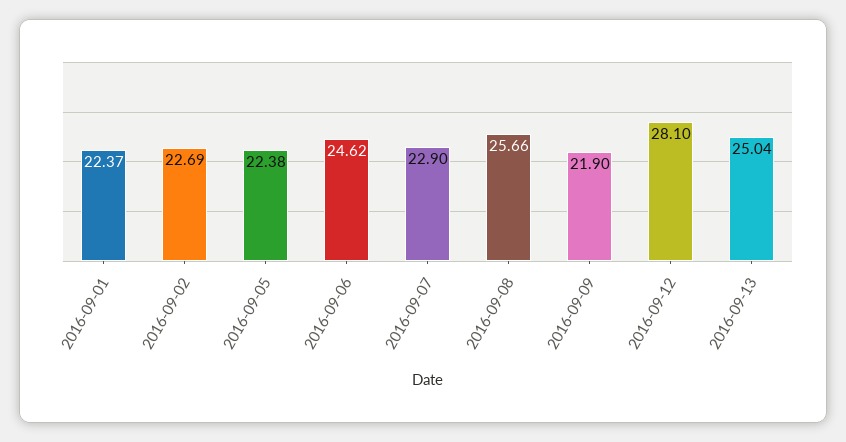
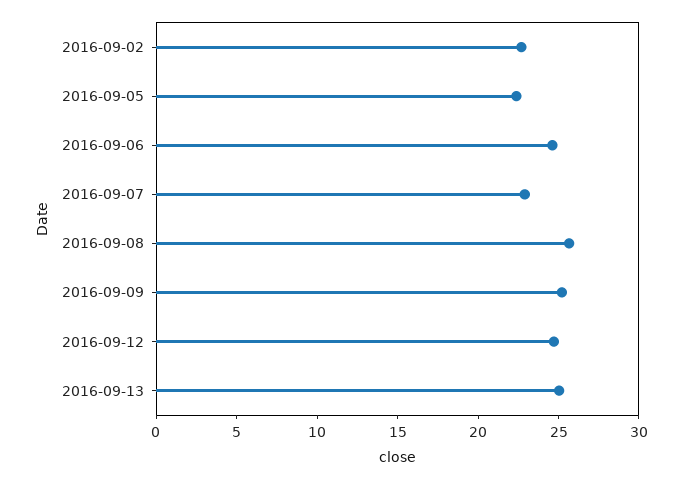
  {
-   "2016-09-01": 22.37,
    "2016-09-02": 22.69,
    "2016-09-05": 22.38,
    "2016-09-06": 24.62,
    "2016-09-07": 22.9,
    "2016-09-08": 25.66,
-   "2016-09-09": 21.9,
+   "2016-09-09": 25,
-   "2016-09-12": 28.1,
+   "2016-09-12": 25,
    "2016-09-13": 25.04
  }

